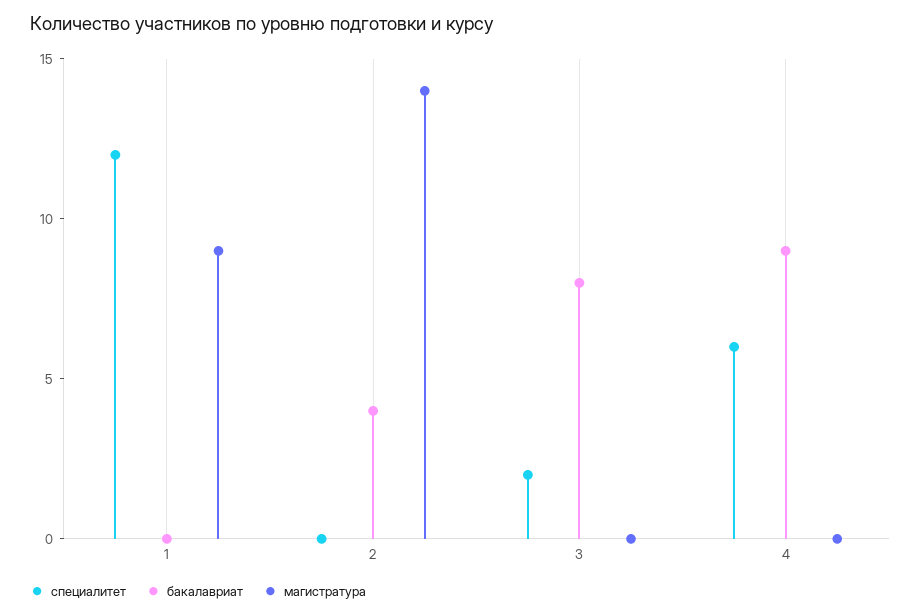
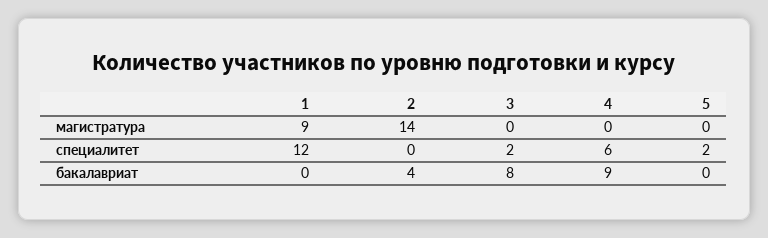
  {
    "специалитет": {
      "1": 12,
      "2": 0,
      "3": 2,
-     "4": 6
+     "4": 6,
+     "5": 2
    },
    "бакалавриат": {
      "1": 0,
      "2": 4,
      "3": 8,
-     "4": 9
+     "4": 9,
+     "5": 0
    },
    "магистратура": {
      "1": 9,
      "2": 14,
      "3": 0,
-     "4": 0
+     "4": 0,
+     "5": 0
    }
  }

